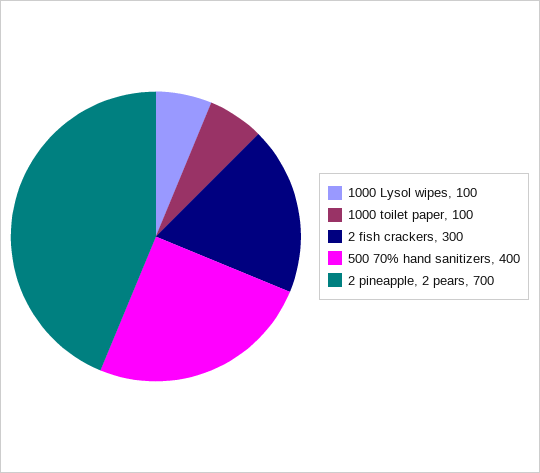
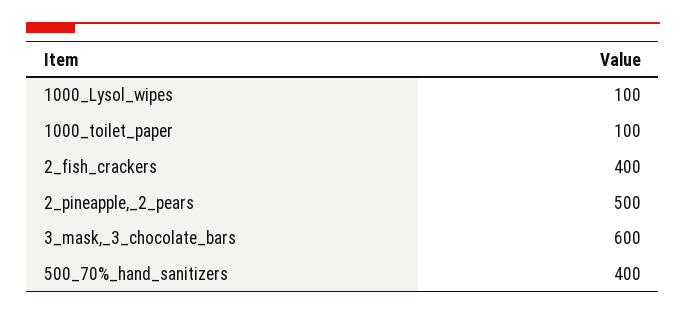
  {
    "1000 Lysol wipes": 100,
    "1000 toilet paper": 100,
-   "2 fish crackers": 300,
+   "2 fish crackers": 400,
    "500 70% hand sanitizers": 400,
-   "2 pineapple, 2 pears": 700
+   "2 pineapple, 2 pears": 500,
+   "3_mask,_3_chocolate_bars": 600
  }

